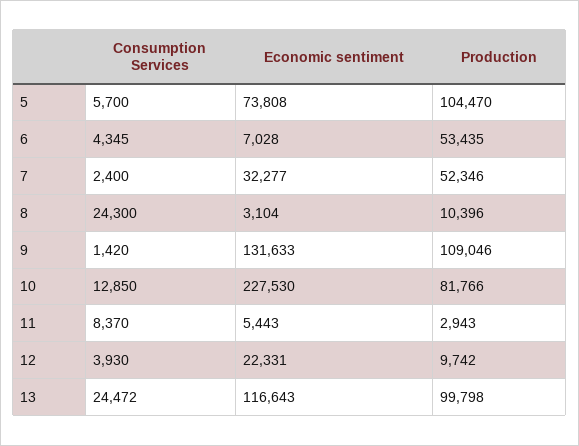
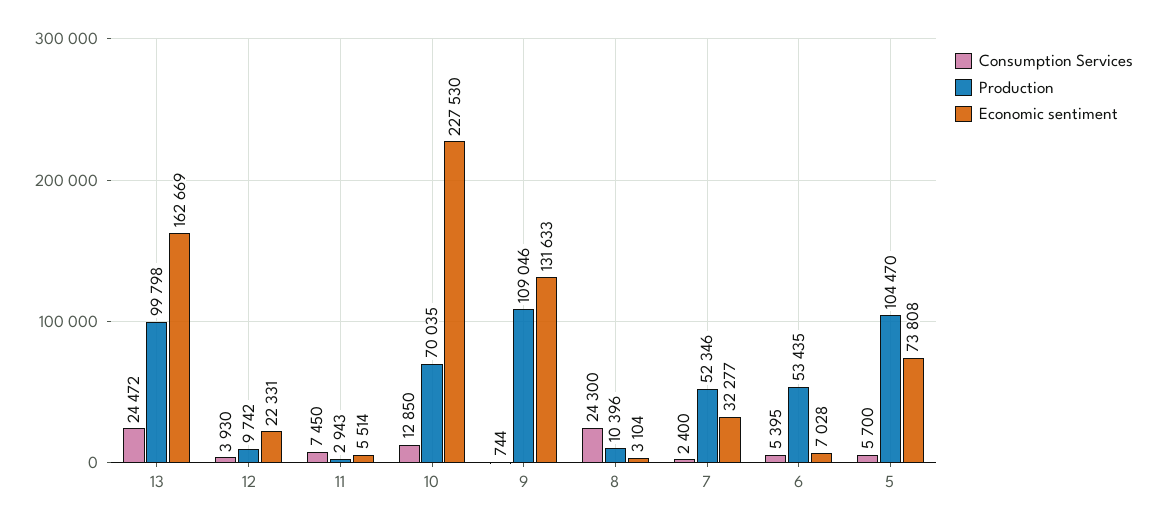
  {
    "Consumption Services": {
      "5": 5700,
-     "6": 4345,
+     "6": 5395,
      "7": 2400,
      "8": 24300,
-     "9": 1420,
+     "9": 744,
      "10": 12850,
-     "11": 8370,
+     "11": 7450,
      "12": 3930,
      "13": 24472
    },
    "Economic sentiment": {
      "5": 73808,
      "6": 7028,
      "7": 32277,
      "8": 3104,
      "9": 131633,
      "10": 227530,
-     "11": 5443,
+     "11": 5514,
      "12": 22331,
-     "13": 116643
+     "13": 162669
    },
    "Production": {
      "5": 104470,
      "6": 53435,
      "7": 52346,
      "8": 10396,
      "9": 109046,
-     "10": 81766,
+     "10": 70035,
      "11": 2943,
      "12": 9742,
      "13": 99798
    }
  }

